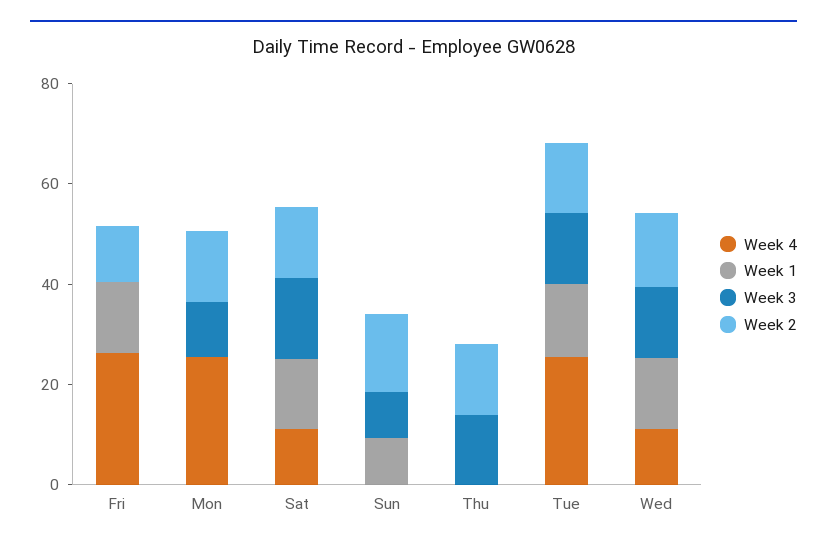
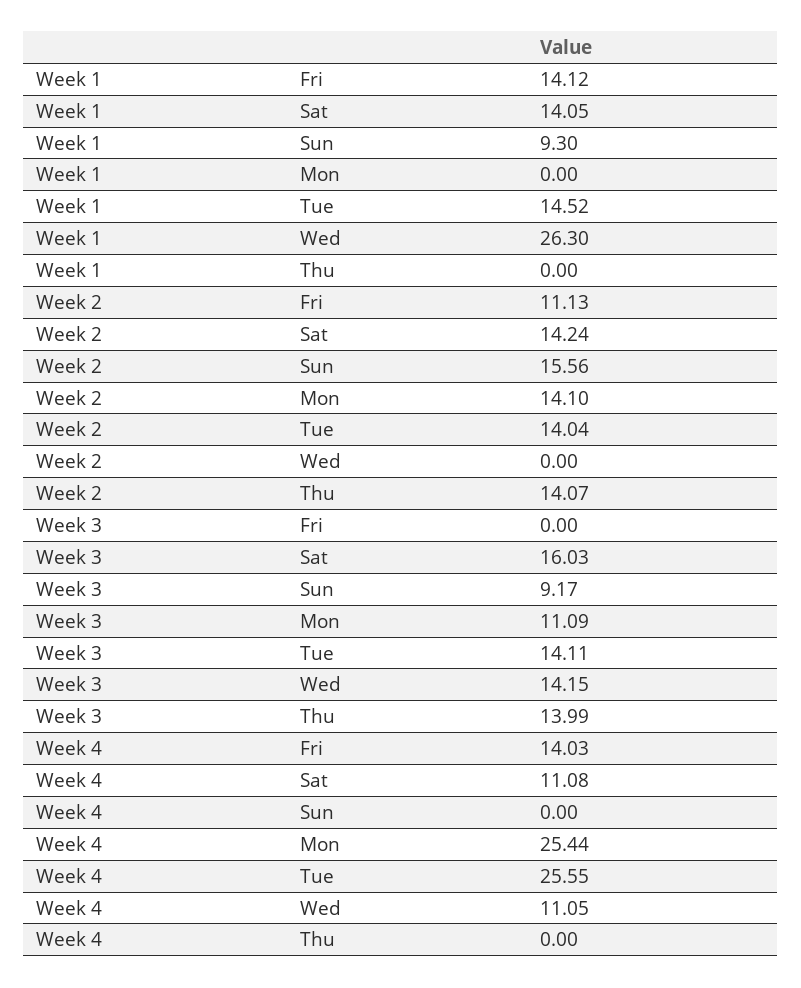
  {
    "Week 4": {
-     "Fri": 25,
+     "Fri": 14.03,
      "Mon": 25.44,
      "Sat": 11.08,
      "Sun": 0,
      "Thu": 0,
      "Tue": 25.55,
      "Wed": 11.05
    },
    "Week 1": {
      "Fri": 14.12,
      "Mon": 0,
      "Sat": 14.05,
      "Sun": 9.3,
      "Thu": 0,
      "Tue": 14.52,
-     "Wed": 15
+     "Wed": 26.3
    },
    "Week 3": {
      "Fri": 0,
      "Mon": 11.09,
      "Sat": 16.03,
      "Sun": 9.17,
      "Thu": 13.99,
      "Tue": 14.11,
      "Wed": 14.15
    },
    "Week 2": {
      "Fri": 11.13,
      "Mon": 14.1,
      "Sat": 14.24,
      "Sun": 15.56,
      "Thu": 14.07,
      "Tue": 14.04,
-     "Wed": 15
+     "Wed": 0
    }
  }

